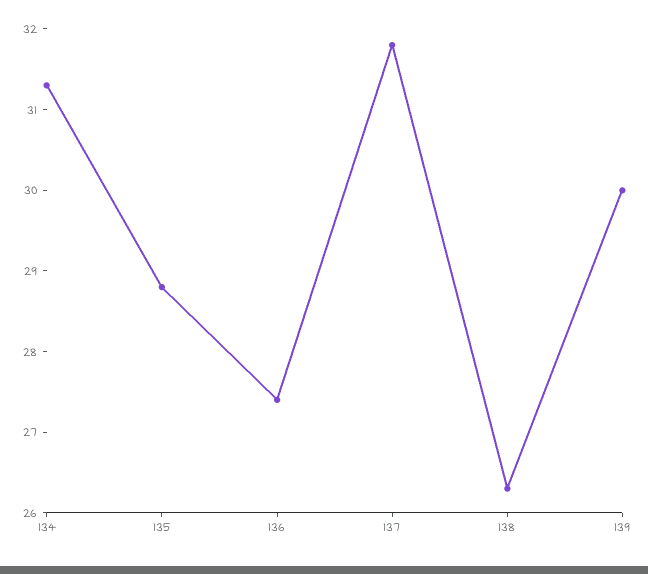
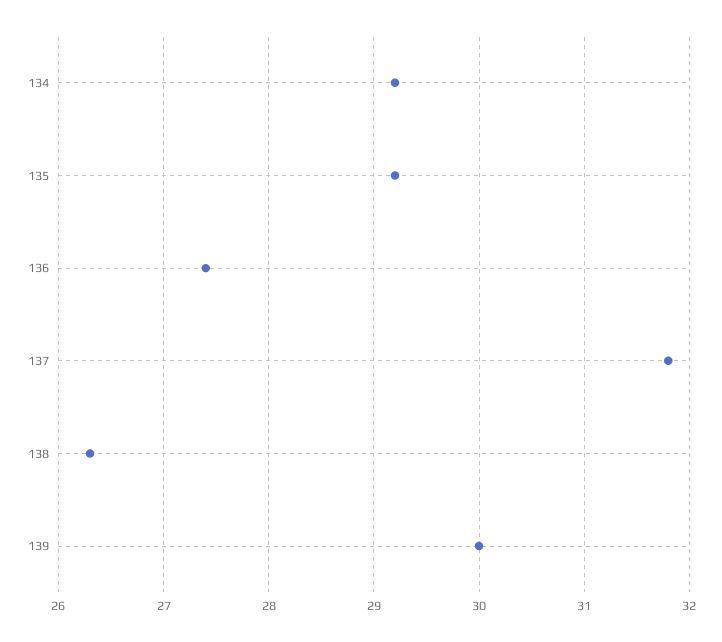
  {
-   "134": 31.3,
+   "134": 29.2,
-   "135": 28.8,
+   "135": 29.2,
    "136": 27.4,
    "137": 31.8,
    "138": 26.3,
    "139": 30
  }

